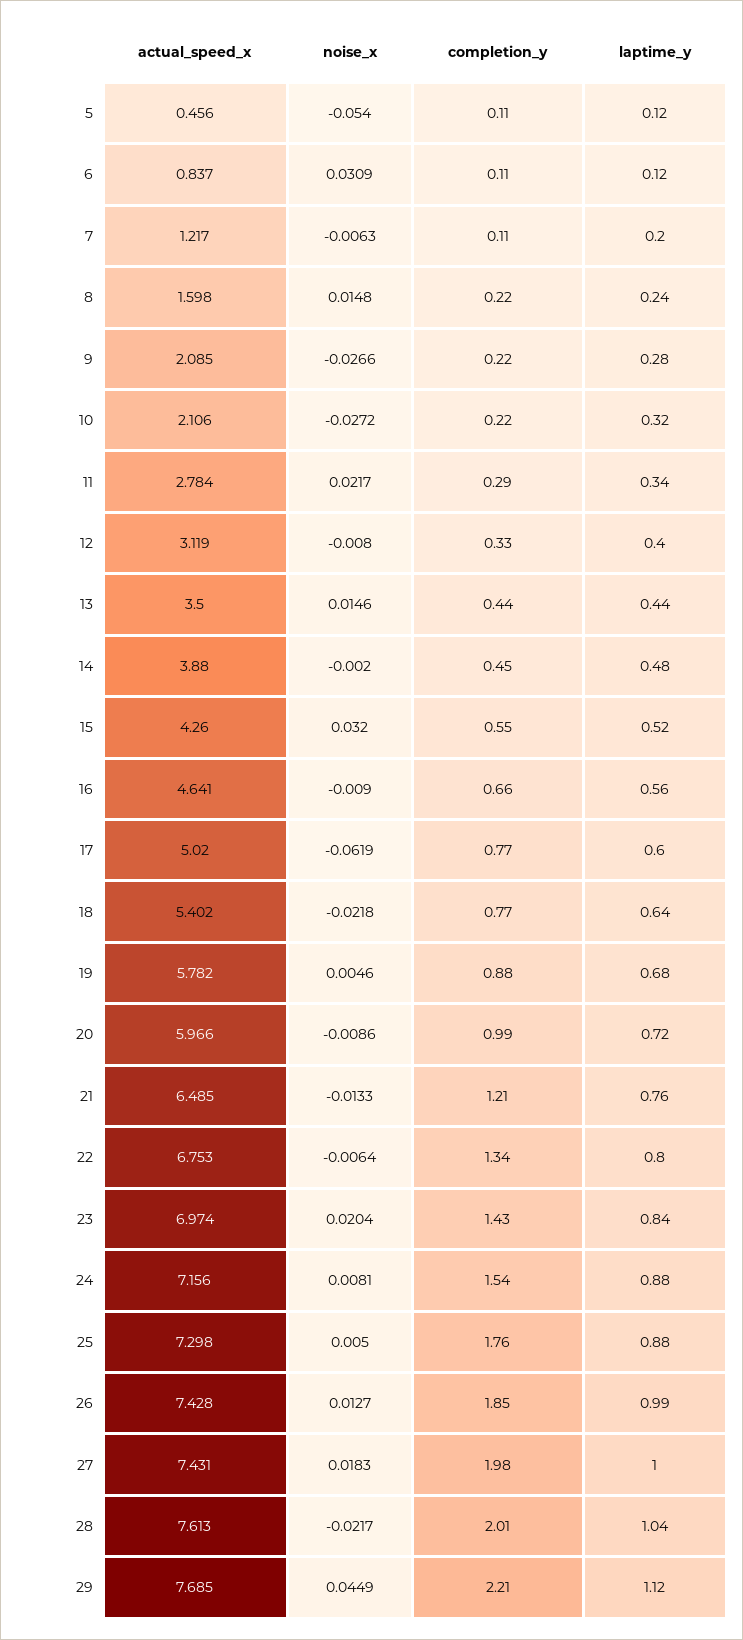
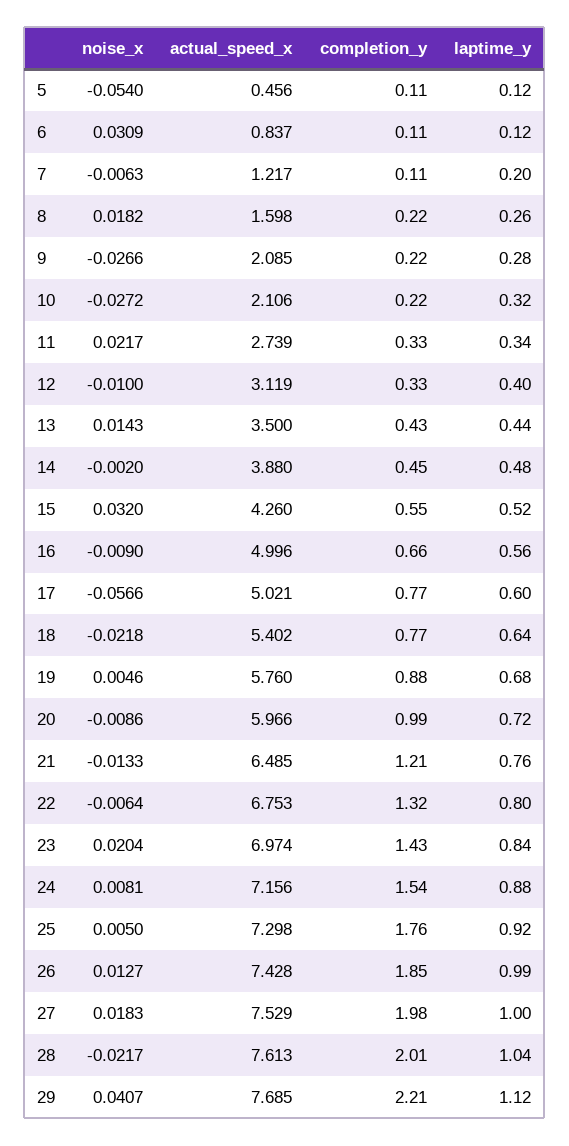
  {
    "actual_speed_x": {
      "5": 0.456,
      "6": 0.837,
      "7": 1.217,
      "8": 1.598,
      "9": 2.085,
      "10": 2.106,
-     "11": 2.784,
+     "11": 2.739,
      "12": 3.119,
      "13": 3.5,
      "14": 3.88,
      "15": 4.26,
-     "16": 4.641,
+     "16": 4.996,
-     "17": 5.02,
+     "17": 5.021,
      "18": 5.402,
-     "19": 5.782,
+     "19": 5.76,
      "20": 5.966,
      "21": 6.485,
      "22": 6.753,
      "23": 6.974,
      "24": 7.156,
      "25": 7.298,
      "26": 7.428,
-     "27": 7.431,
+     "27": 7.529,
      "28": 7.613,
      "29": 7.685
    },
    "noise_x": {
      "5": -0.054,
      "6": 0.0309,
      "7": -0.0063,
-     "8": 0.0148,
+     "8": 0.0182,
      "9": -0.0266,
      "10": -0.0272,
      "11": 0.0217,
-     "12": -0.008,
+     "12": -0.01,
-     "13": 0.0146,
+     "13": 0.0143,
      "14": -0.002,
      "15": 0.032,
      "16": -0.009,
-     "17": -0.0619,
+     "17": -0.0566,
      "18": -0.0218,
      "19": 0.0046,
      "20": -0.0086,
      "21": -0.0133,
      "22": -0.0064,
      "23": 0.0204,
      "24": 0.0081,
      "25": 0.005,
      "26": 0.0127,
      "27": 0.0183,
      "28": -0.0217,
-     "29": 0.0449
+     "29": 0.0407
    },
    "completion_y": {
      "5": 0.11,
      "6": 0.11,
      "7": 0.11,
      "8": 0.22,
      "9": 0.22,
      "10": 0.22,
-     "11": 0.29,
+     "11": 0.33,
      "12": 0.33,
-     "13": 0.44,
+     "13": 0.43,
      "14": 0.45,
      "15": 0.55,
      "16": 0.66,
      "17": 0.77,
      "18": 0.77,
      "19": 0.88,
      "20": 0.99,
      "21": 1.21,
-     "22": 1.34,
+     "22": 1.32,
      "23": 1.43,
      "24": 1.54,
      "25": 1.76,
      "26": 1.85,
      "27": 1.98,
      "28": 2.01,
      "29": 2.21
    },
    "laptime_y": {
      "5": 0.12,
      "6": 0.12,
      "7": 0.2,
-     "8": 0.24,
+     "8": 0.26,
      "9": 0.28,
      "10": 0.32,
      "11": 0.34,
      "12": 0.4,
      "13": 0.44,
      "14": 0.48,
      "15": 0.52,
      "16": 0.56,
      "17": 0.6,
      "18": 0.64,
      "19": 0.68,
      "20": 0.72,
      "21": 0.76,
      "22": 0.8,
      "23": 0.84,
      "24": 0.88,
-     "25": 0.88,
+     "25": 0.92,
      "26": 0.99,
      "27": 1,
      "28": 1.04,
      "29": 1.12
    }
  }

